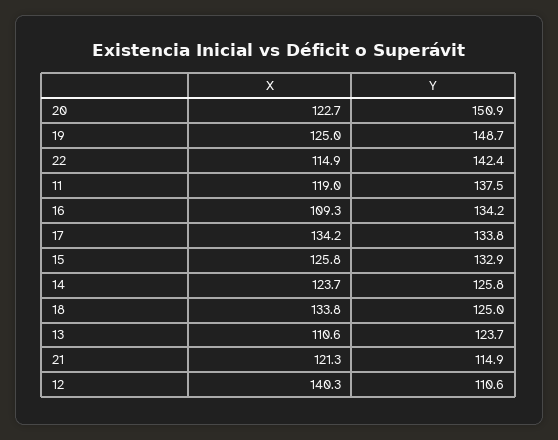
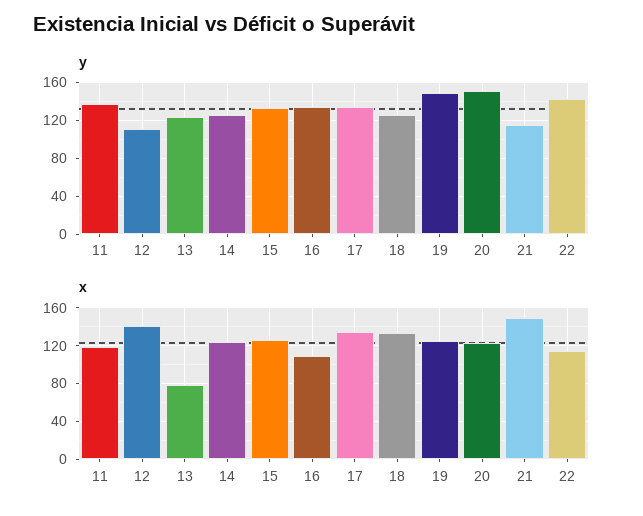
  {
    "X": {
      "20": 122.7,
      "19": 125,
      "22": 114.9,
      "11": 119,
      "16": 109.3,
      "17": 134.2,
      "15": 125.8,
      "14": 123.7,
      "18": 133.8,
-     "13": 110.6,
+     "13": 80,
-     "21": 121.3,
+     "21": 150,
      "12": 140.3
    },
    "Y": {
      "20": 150.9,
      "19": 148.7,
      "22": 142.4,
      "11": 137.5,
      "16": 134.2,
      "17": 133.8,
      "15": 132.9,
      "14": 125.8,
      "18": 125,
      "13": 123.7,
      "21": 114.9,
      "12": 110.6
    }
  }

